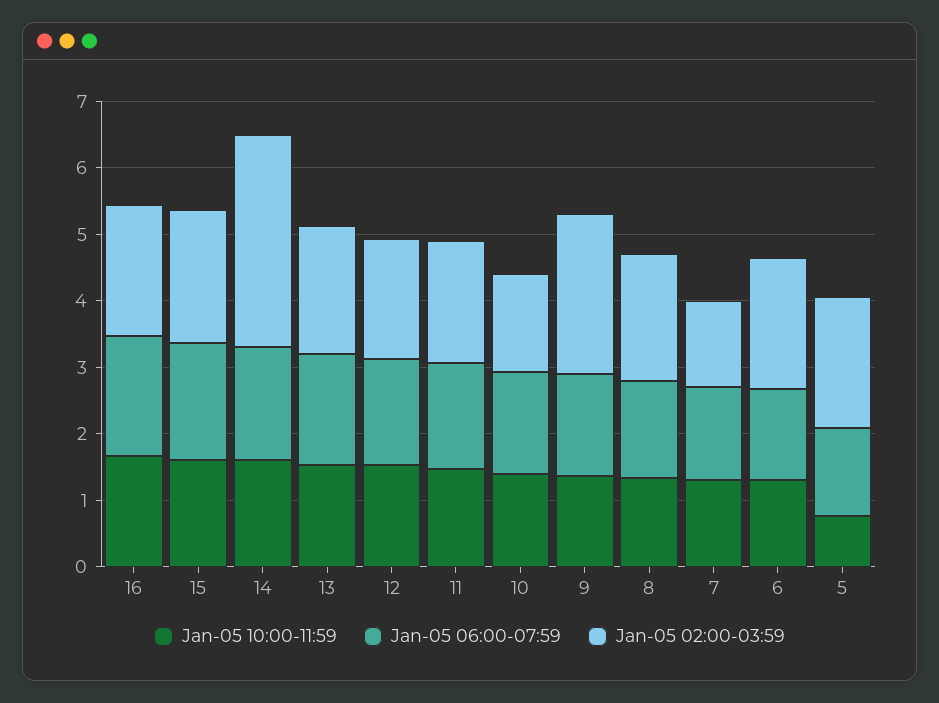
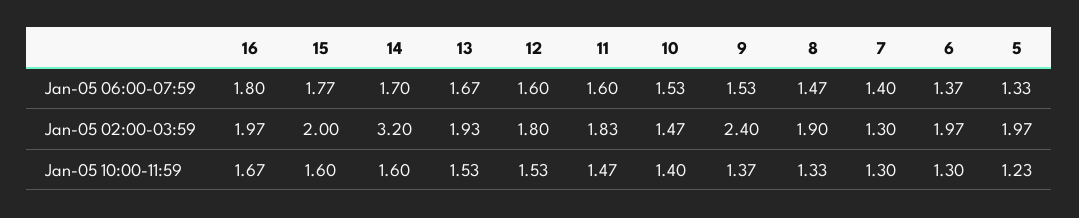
  {
    "Jan-05 10:00-11:59": {
      "16": 1.67,
      "15": 1.6,
      "14": 1.6,
      "13": 1.53,
      "12": 1.53,
      "11": 1.47,
      "10": 1.4,
      "9": 1.37,
      "8": 1.33,
      "7": 1.3,
      "6": 1.3,
-     "5": 0.8
+     "5": 1.23
    },
    "Jan-05 06:00-07:59": {
      "16": 1.8,
      "15": 1.77,
      "14": 1.7,
      "13": 1.67,
      "12": 1.6,
      "11": 1.6,
      "10": 1.53,
      "9": 1.53,
      "8": 1.47,
      "7": 1.4,
      "6": 1.37,
      "5": 1.33
    },
    "Jan-05 02:00-03:59": {
      "16": 1.97,
      "15": 2,
      "14": 3.2,
      "13": 1.93,
      "12": 1.8,
      "11": 1.83,
      "10": 1.47,
      "9": 2.4,
      "8": 1.9,
      "7": 1.3,
      "6": 1.97,
      "5": 1.97
    }
  }

